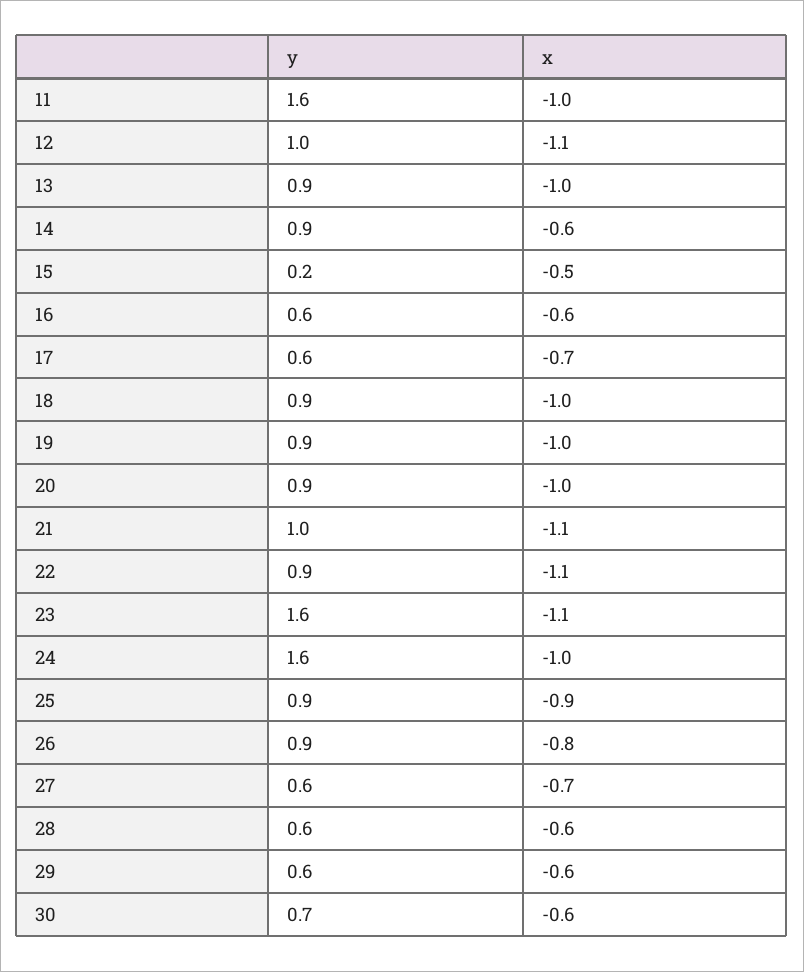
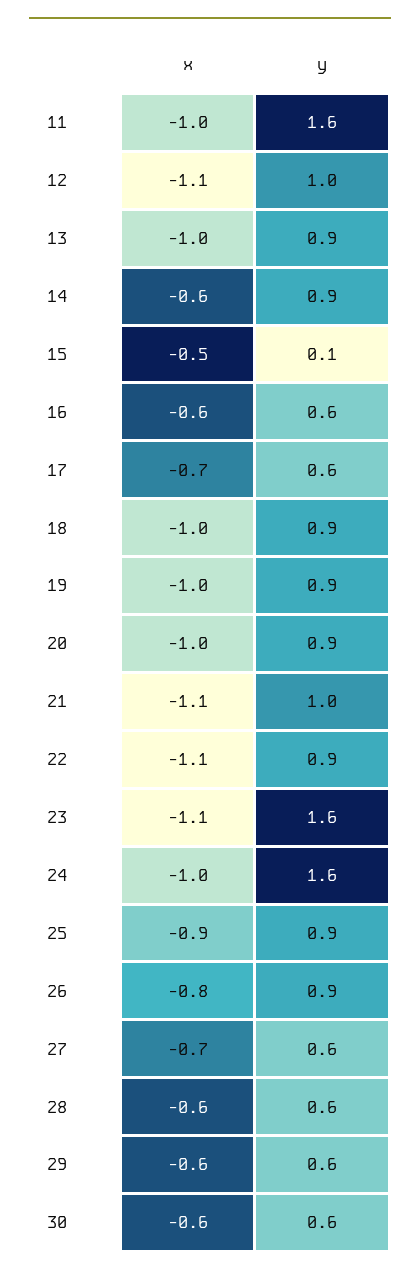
  {
    "y": {
      "11": 1.6,
      "12": 1,
      "13": 0.9,
      "14": 0.9,
-     "15": 0.2,
+     "15": 0.1,
      "16": 0.6,
      "17": 0.6,
      "18": 0.9,
      "19": 0.9,
      "20": 0.9,
      "21": 1,
      "22": 0.9,
      "23": 1.6,
      "24": 1.6,
      "25": 0.9,
      "26": 0.9,
      "27": 0.6,
      "28": 0.6,
      "29": 0.6,
-     "30": 0.7
+     "30": 0.6
    },
    "x": {
      "11": -1,
      "12": -1.1,
      "13": -1,
      "14": -0.6,
      "15": -0.5,
      "16": -0.6,
      "17": -0.7,
      "18": -1,
      "19": -1,
      "20": -1,
      "21": -1.1,
      "22": -1.1,
      "23": -1.1,
      "24": -1,
      "25": -0.9,
      "26": -0.8,
      "27": -0.7,
      "28": -0.6,
      "29": -0.6,
      "30": -0.6
    }
  }

